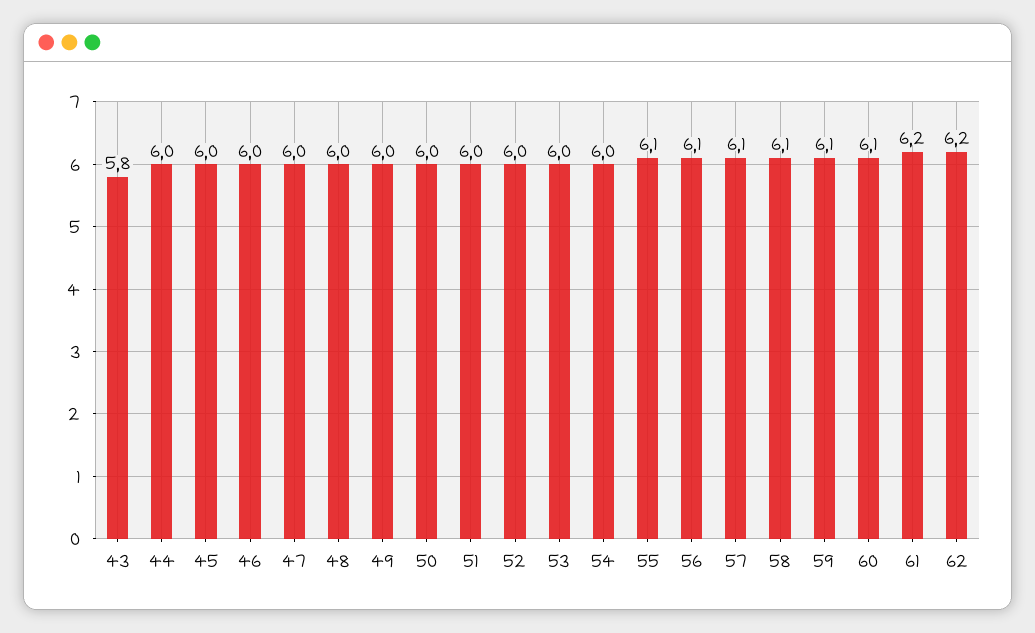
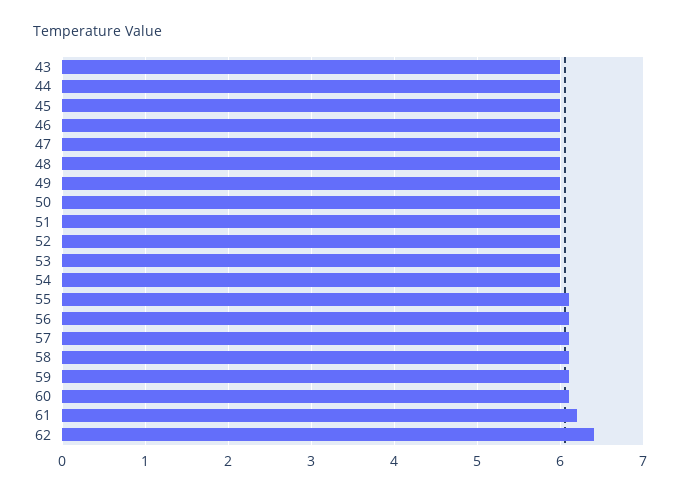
  {
-   "43": 5.8,
+   "43": 6,
    "44": 6,
    "45": 6,
    "46": 6,
    "47": 6,
    "48": 6,
    "49": 6,
    "50": 6,
    "51": 6,
    "52": 6,
    "53": 6,
    "54": 6,
    "55": 6.1,
    "56": 6.1,
    "57": 6.1,
    "58": 6.1,
    "59": 6.1,
    "60": 6.1,
    "61": 6.2,
-   "62": 6.2
+   "62": 6.4
  }

